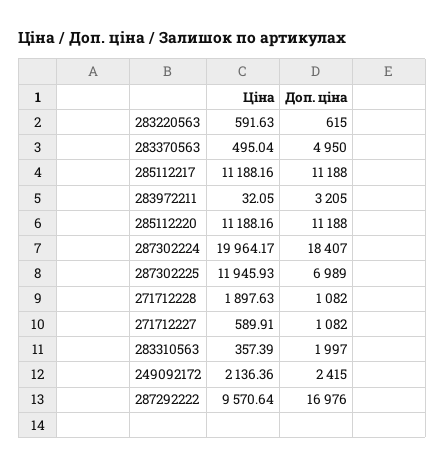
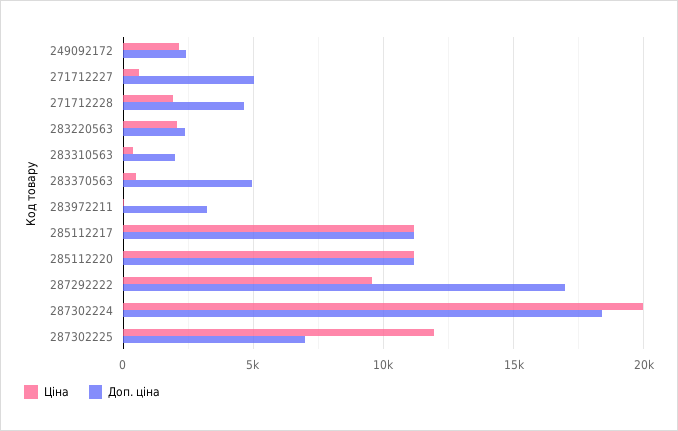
  {
    "Ціна": {
-     "283220563": 591.63,
+     "283220563": 2000,
      "283370563": 495.04,
      "285112217": 11188.16,
      "283972211": 32.05,
      "285112220": 11188.16,
      "287302224": 19964.17,
      "287302225": 11945.93,
      "271712228": 1897.63,
      "271712227": 589.91,
      "283310563": 357.39,
      "249092172": 2136.36,
      "287292222": 9570.64
    },
    "Доп. ціна": {
-     "283220563": 615,
+     "283220563": 2500,
      "283370563": 4950,
      "285112217": 11188,
      "283972211": 3205,
      "285112220": 11188,
      "287302224": 18407,
      "287302225": 6989,
-     "271712228": 1082,
+     "271712228": 4500,
-     "271712227": 1082,
+     "271712227": 5000,
      "283310563": 1997,
      "249092172": 2415,
      "287292222": 16976
    }
  }

